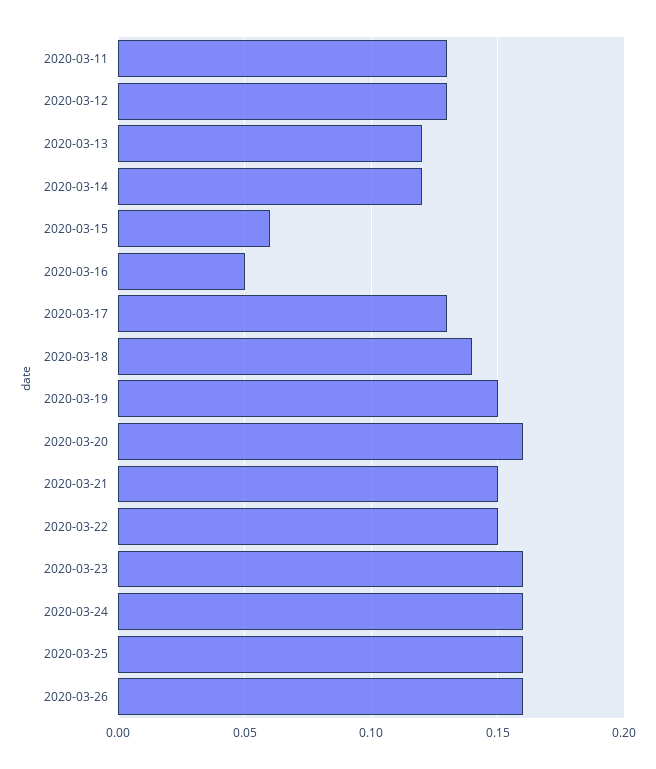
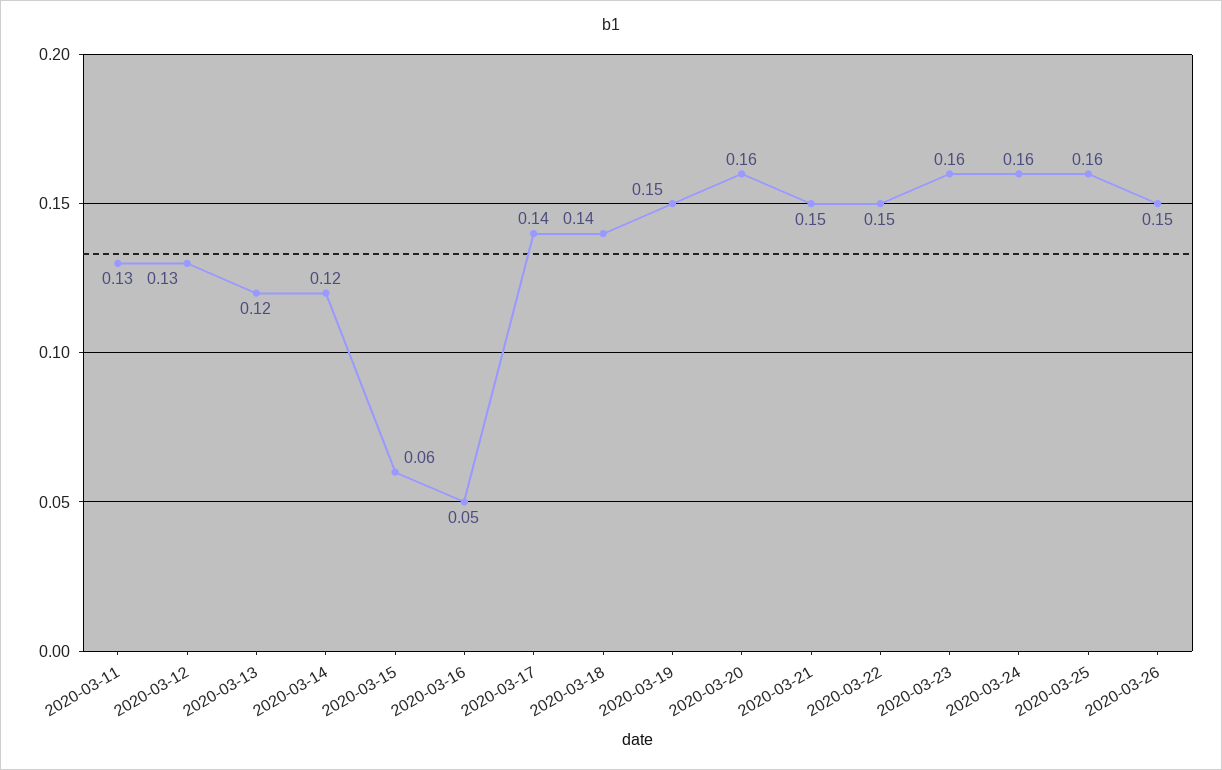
  {
    "2020-03-11": 0.13,
    "2020-03-12": 0.13,
    "2020-03-13": 0.12,
    "2020-03-14": 0.12,
    "2020-03-15": 0.06,
    "2020-03-16": 0.05,
-   "2020-03-17": 0.13,
+   "2020-03-17": 0.14,
    "2020-03-18": 0.14,
    "2020-03-19": 0.15,
    "2020-03-20": 0.16,
    "2020-03-21": 0.15,
    "2020-03-22": 0.15,
    "2020-03-23": 0.16,
    "2020-03-24": 0.16,
    "2020-03-25": 0.16,
-   "2020-03-26": 0.16
+   "2020-03-26": 0.15
  }

